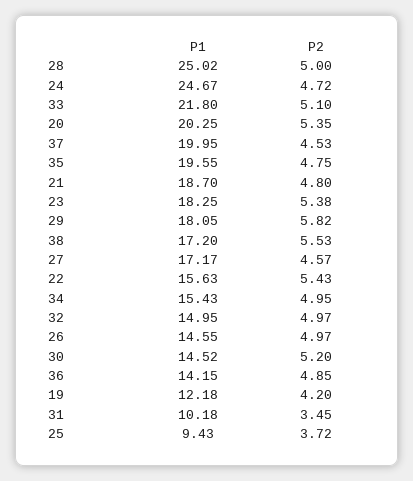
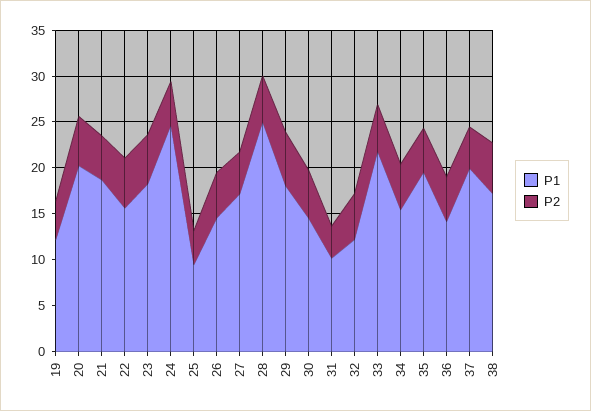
  {
    "P1": {
      "28": 25.02,
      "24": 24.67,
      "33": 21.8,
      "20": 20.25,
      "37": 19.95,
      "35": 19.55,
      "21": 18.7,
      "23": 18.25,
      "29": 18.05,
      "38": 17.2,
      "27": 17.17,
      "22": 15.63,
      "34": 15.43,
-     "32": 14.95,
+     "32": 12,
      "26": 14.55,
      "30": 14.52,
      "36": 14.15,
      "19": 12.18,
      "31": 10.18,
      "25": 9.43
    },
    "P2": {
      "28": 5,
      "24": 4.72,
      "33": 5.1,
      "20": 5.35,
      "37": 4.53,
      "35": 4.75,
      "21": 4.8,
      "23": 5.38,
      "29": 5.82,
      "38": 5.53,
      "27": 4.57,
      "22": 5.43,
      "34": 4.95,
      "32": 4.97,
      "26": 4.97,
      "30": 5.2,
      "36": 4.85,
      "19": 4.2,
      "31": 3.45,
      "25": 3.72
    }
  }

